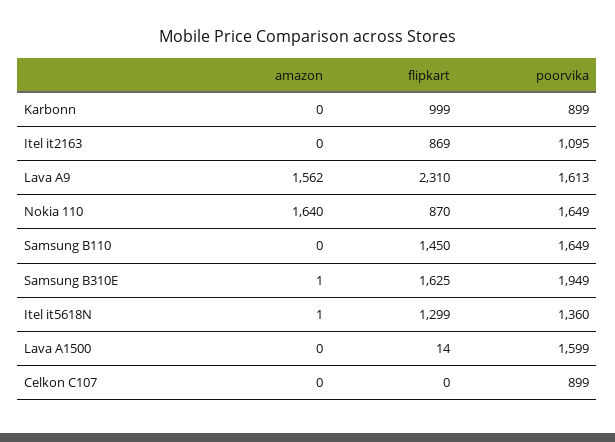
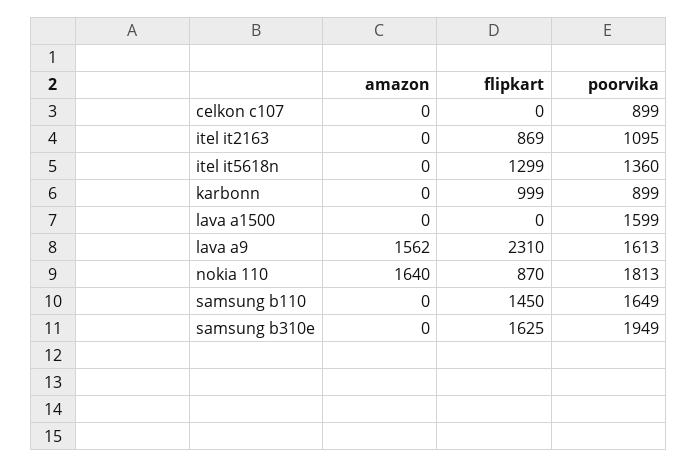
  {
    "amazon": {
      "Karbonn": 0,
      "Itel it2163": 0,
      "Lava A9": 1562,
      "Nokia 110": 1640,
      "Samsung B110": 0,
-     "Samsung B310E": 1,
+     "Samsung B310E": 0,
-     "Itel it5618N": 1,
+     "Itel it5618N": 0,
      "Lava A1500": 0,
      "Celkon C107": 0
    },
    "flipkart": {
      "Karbonn": 999,
      "Itel it2163": 869,
      "Lava A9": 2310,
      "Nokia 110": 870,
      "Samsung B110": 1450,
      "Samsung B310E": 1625,
      "Itel it5618N": 1299,
-     "Lava A1500": 14,
+     "Lava A1500": 0,
      "Celkon C107": 0
    },
    "poorvika": {
      "Karbonn": 899,
      "Itel it2163": 1095,
      "Lava A9": 1613,
-     "Nokia 110": 1649,
+     "Nokia 110": 1813,
      "Samsung B110": 1649,
      "Samsung B310E": 1949,
      "Itel it5618N": 1360,
      "Lava A1500": 1599,
      "Celkon C107": 899
    }
  }

